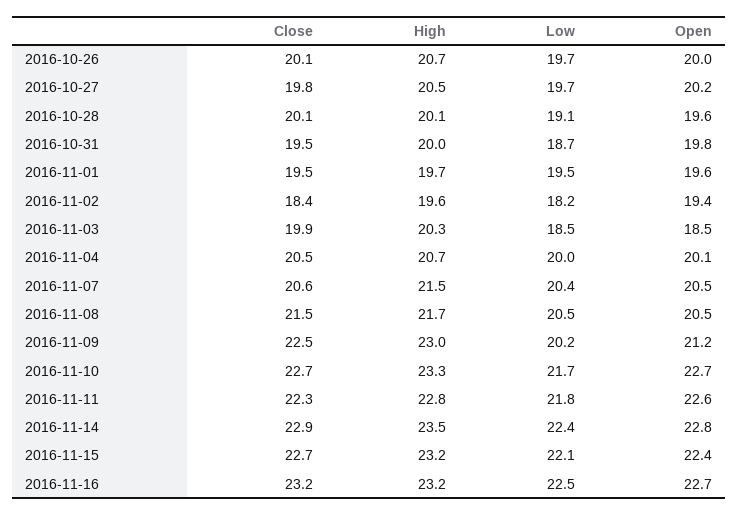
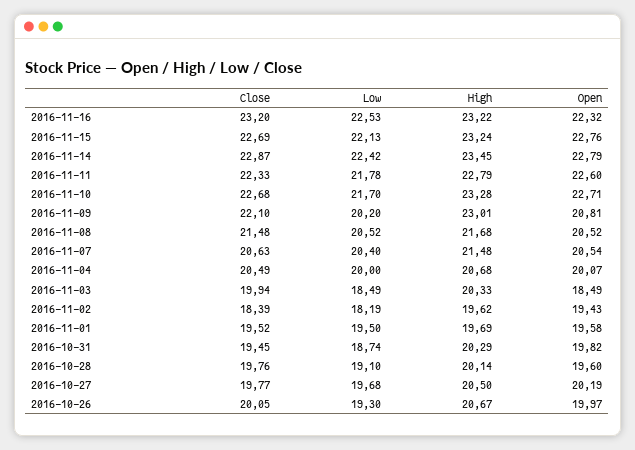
  {
    "Close": {
      "2016-10-26": 20.05,
      "2016-10-27": 19.77,
-     "2016-10-28": 20.1,
+     "2016-10-28": 19.76,
      "2016-10-31": 19.45,
      "2016-11-01": 19.52,
      "2016-11-02": 18.39,
      "2016-11-03": 19.94,
      "2016-11-04": 20.49,
      "2016-11-07": 20.63,
      "2016-11-08": 21.48,
-     "2016-11-09": 22.5,
+     "2016-11-09": 22.1,
      "2016-11-10": 22.68,
      "2016-11-11": 22.33,
      "2016-11-14": 22.87,
      "2016-11-15": 22.69,
      "2016-11-16": 23.2
    },
    "High": {
      "2016-10-26": 20.67,
      "2016-10-27": 20.5,
      "2016-10-28": 20.14,
-     "2016-10-31": 20,
+     "2016-10-31": 20.29,
      "2016-11-01": 19.69,
      "2016-11-02": 19.62,
      "2016-11-03": 20.33,
      "2016-11-04": 20.68,
      "2016-11-07": 21.48,
      "2016-11-08": 21.68,
      "2016-11-09": 23.01,
      "2016-11-10": 23.28,
      "2016-11-11": 22.79,
      "2016-11-14": 23.45,
      "2016-11-15": 23.24,
      "2016-11-16": 23.22
    },
    "Low": {
-     "2016-10-26": 19.7,
+     "2016-10-26": 19.3,
      "2016-10-27": 19.68,
      "2016-10-28": 19.1,
      "2016-10-31": 18.74,
      "2016-11-01": 19.5,
      "2016-11-02": 18.19,
      "2016-11-03": 18.49,
      "2016-11-04": 20,
      "2016-11-07": 20.4,
      "2016-11-08": 20.52,
      "2016-11-09": 20.2,
      "2016-11-10": 21.7,
      "2016-11-11": 21.78,
      "2016-11-14": 22.42,
      "2016-11-15": 22.13,
      "2016-11-16": 22.53
    },
    "Open": {
      "2016-10-26": 19.97,
      "2016-10-27": 20.19,
      "2016-10-28": 19.6,
      "2016-10-31": 19.82,
      "2016-11-01": 19.58,
      "2016-11-02": 19.43,
      "2016-11-03": 18.49,
      "2016-11-04": 20.07,
      "2016-11-07": 20.54,
      "2016-11-08": 20.52,
-     "2016-11-09": 21.2,
+     "2016-11-09": 20.81,
      "2016-11-10": 22.71,
      "2016-11-11": 22.6,
      "2016-11-14": 22.79,
-     "2016-11-15": 22.4,
+     "2016-11-15": 22.76,
-     "2016-11-16": 22.7
+     "2016-11-16": 22.32
    }
  }

